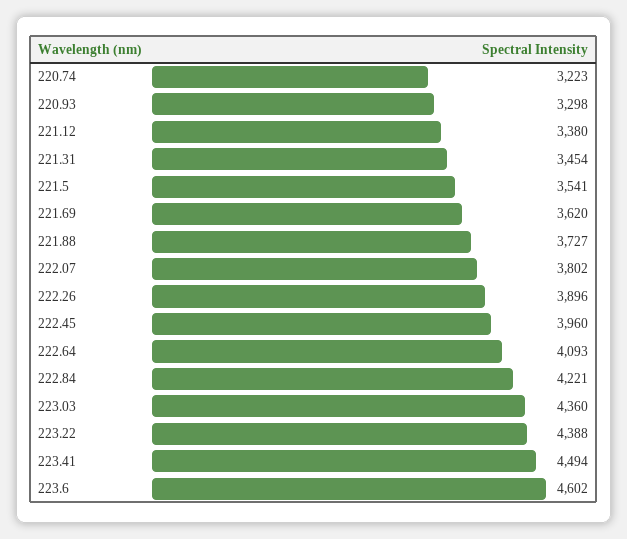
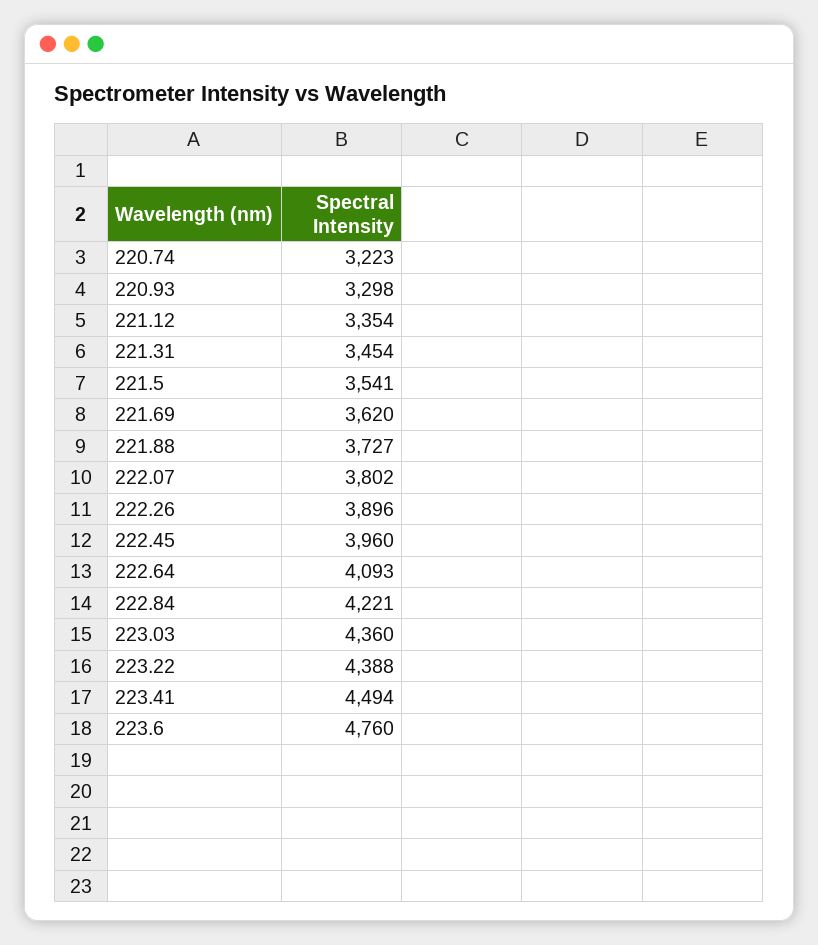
  {
    "220.74": 3223,
    "220.93": 3298,
-   "221.12": 3380,
+   "221.12": 3354,
    "221.31": 3454,
    "221.5": 3541,
    "221.69": 3620,
    "221.88": 3727,
    "222.07": 3802,
    "222.26": 3896,
    "222.45": 3960,
    "222.64": 4093,
    "222.84": 4221,
    "223.03": 4360,
    "223.22": 4388,
    "223.41": 4494,
-   "223.6": 4602
+   "223.6": 4760
  }

